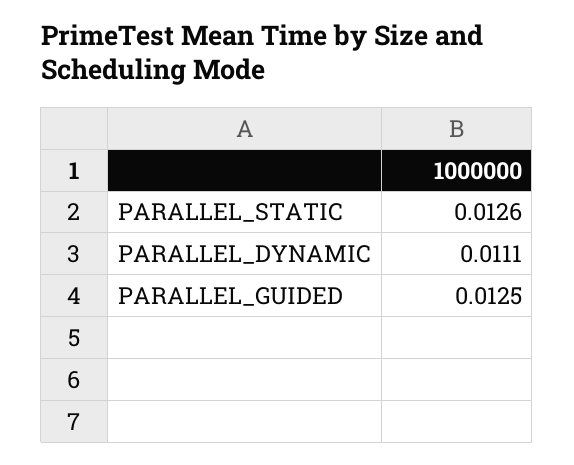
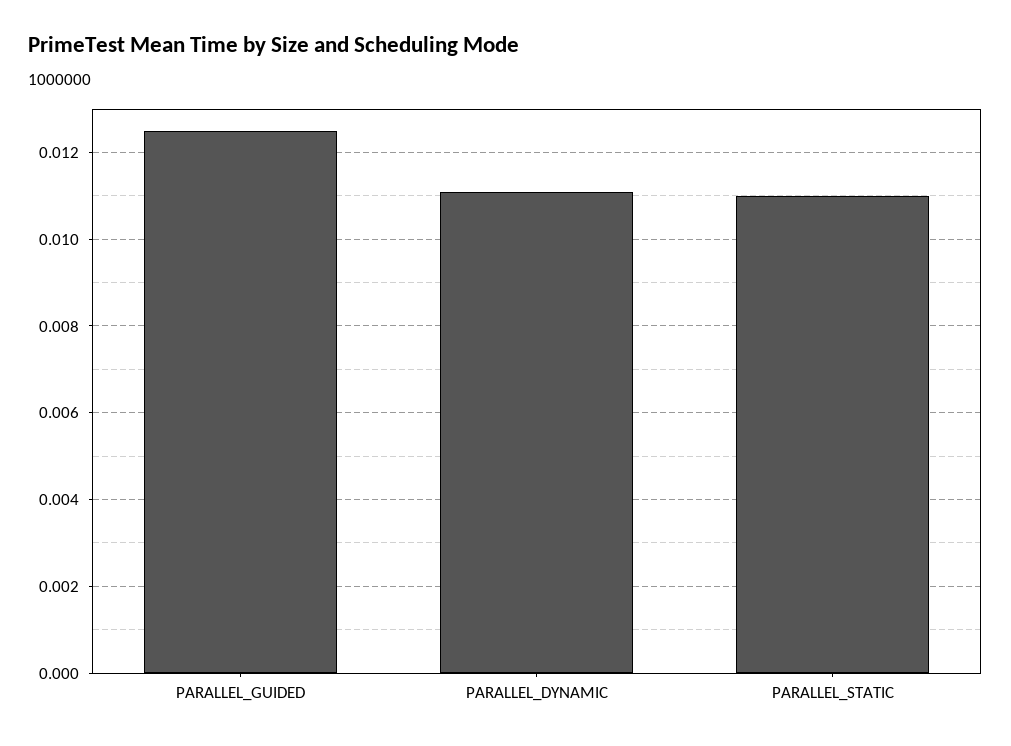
  {
-   "PARALLEL_STATIC": 0.0126,
+   "PARALLEL_STATIC": 0.011,
    "PARALLEL_DYNAMIC": 0.0111,
    "PARALLEL_GUIDED": 0.0125
  }

